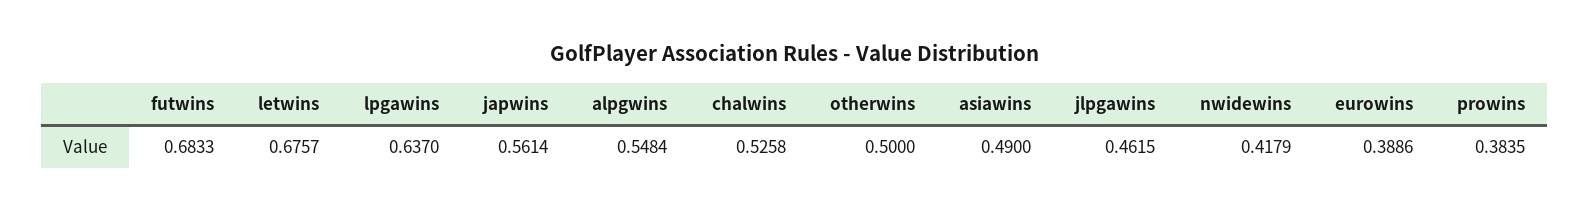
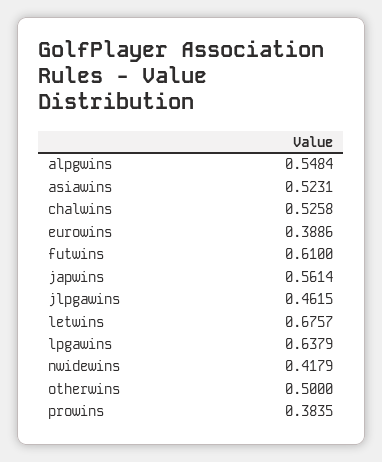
  {
-   "futwins": 0.6833,
+   "futwins": 0.61,
    "letwins": 0.6757,
-   "lpgawins": 0.637,
+   "lpgawins": 0.6379,
    "japwins": 0.5614,
    "alpgwins": 0.5484,
    "chalwins": 0.5258,
    "otherwins": 0.5,
-   "asiawins": 0.49,
+   "asiawins": 0.5231,
    "jlpgawins": 0.4615,
    "nwidewins": 0.4179,
    "eurowins": 0.3886,
    "prowins": 0.3835
  }

